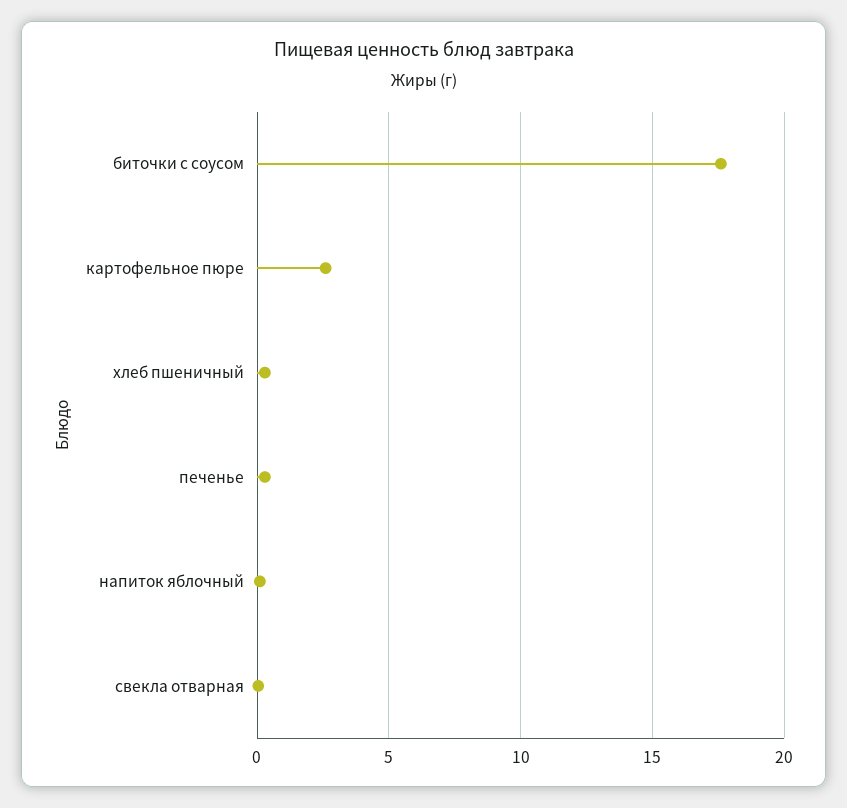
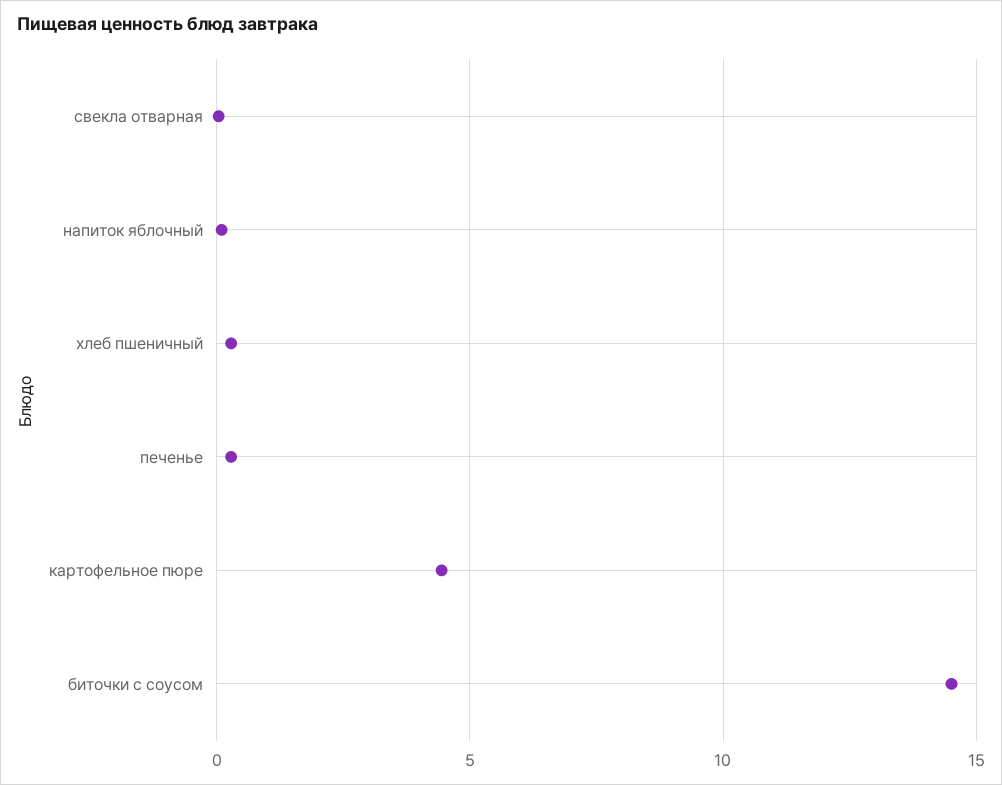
  {
-   "биточки с соусом": 17.5,
+   "биточки с соусом": 14.5,
-   "картофельное пюре": 2.5,
+   "картофельное пюре": 4.5,
    "хлеб пшеничный": 0.5,
    "печенье": 0.5,
    "напиток яблочный": 0,
    "свекла отварная": 0
  }

